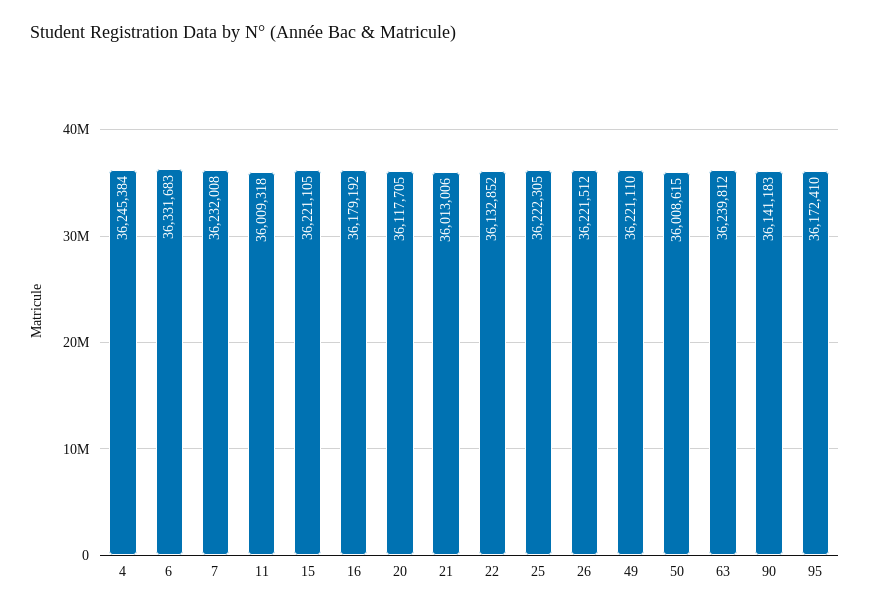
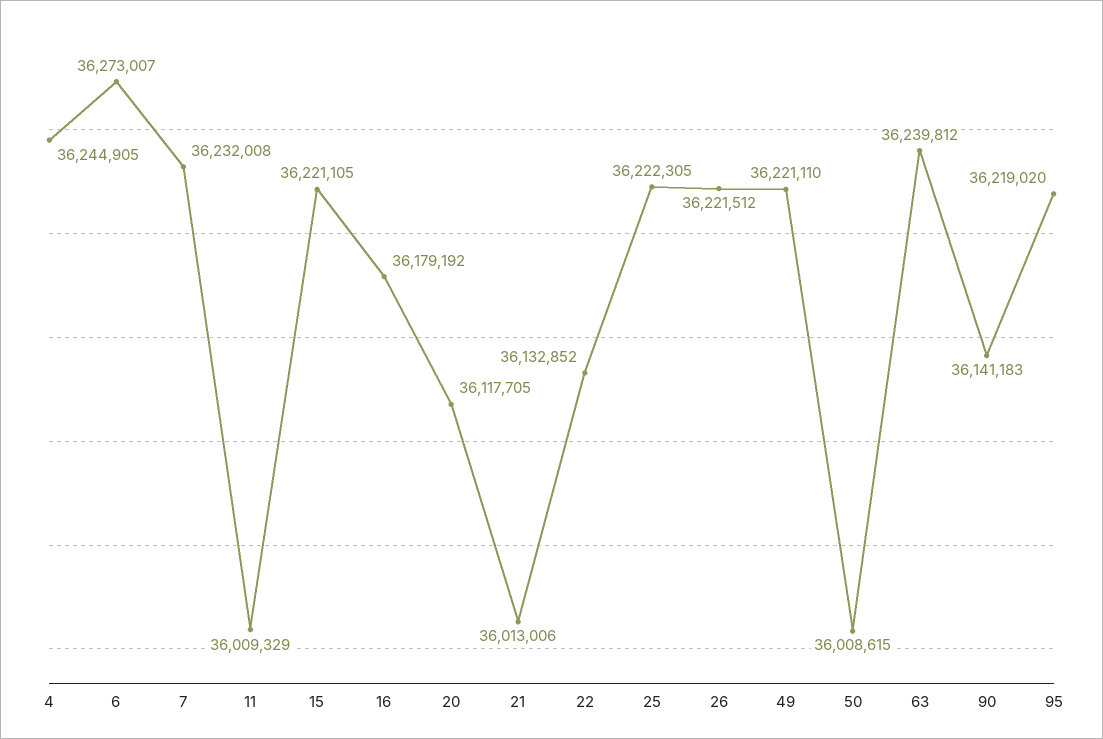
  {
-   "4": 36245384,
+   "4": 36244905,
-   "6": 36331683,
+   "6": 36273007,
    "7": 36232008,
-   "11": 36009318,
+   "11": 36009329,
    "15": 36221105,
    "16": 36179192,
    "20": 36117705,
    "21": 36013006,
    "22": 36132852,
    "25": 36222305,
    "26": 36221512,
    "49": 36221110,
    "50": 36008615,
    "63": 36239812,
    "90": 36141183,
-   "95": 36172410
+   "95": 36219020
  }

